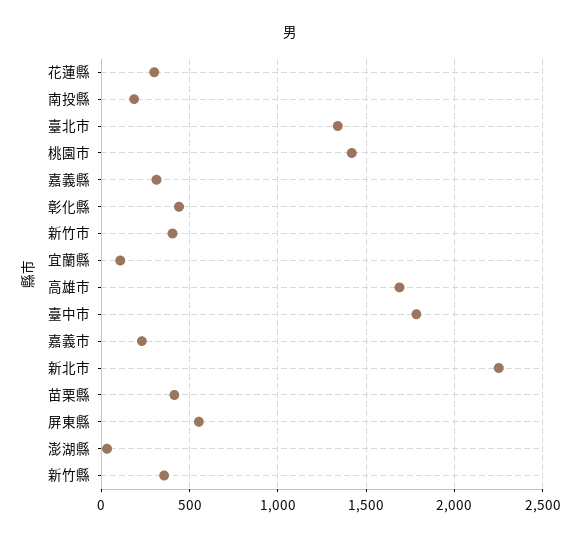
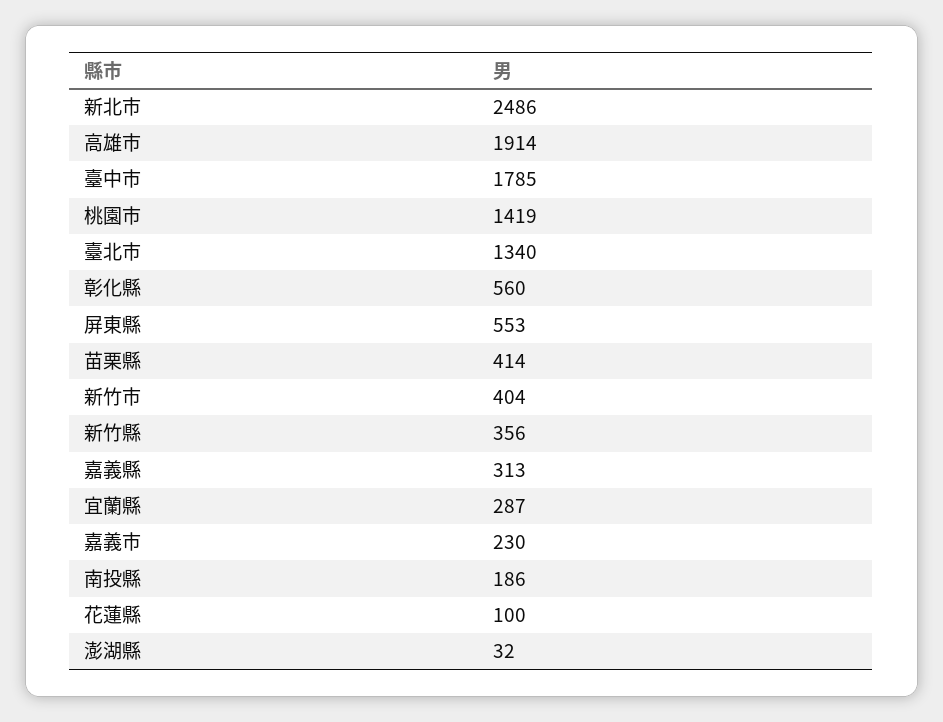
  {
-   "花蓮縣": 300,
+   "花蓮縣": 100,
    "南投縣": 186,
    "臺北市": 1340,
    "桃園市": 1419,
    "嘉義縣": 313,
-   "彰化縣": 450,
+   "彰化縣": 560,
    "新竹市": 404,
-   "宜蘭縣": 100,
+   "宜蘭縣": 287,
-   "高雄市": 1700,
+   "高雄市": 1914,
    "臺中市": 1785,
    "嘉義市": 230,
-   "新北市": 2250,
+   "新北市": 2486,
    "苗栗縣": 414,
    "屏東縣": 553,
    "澎湖縣": 32,
    "新竹縣": 356
  }

